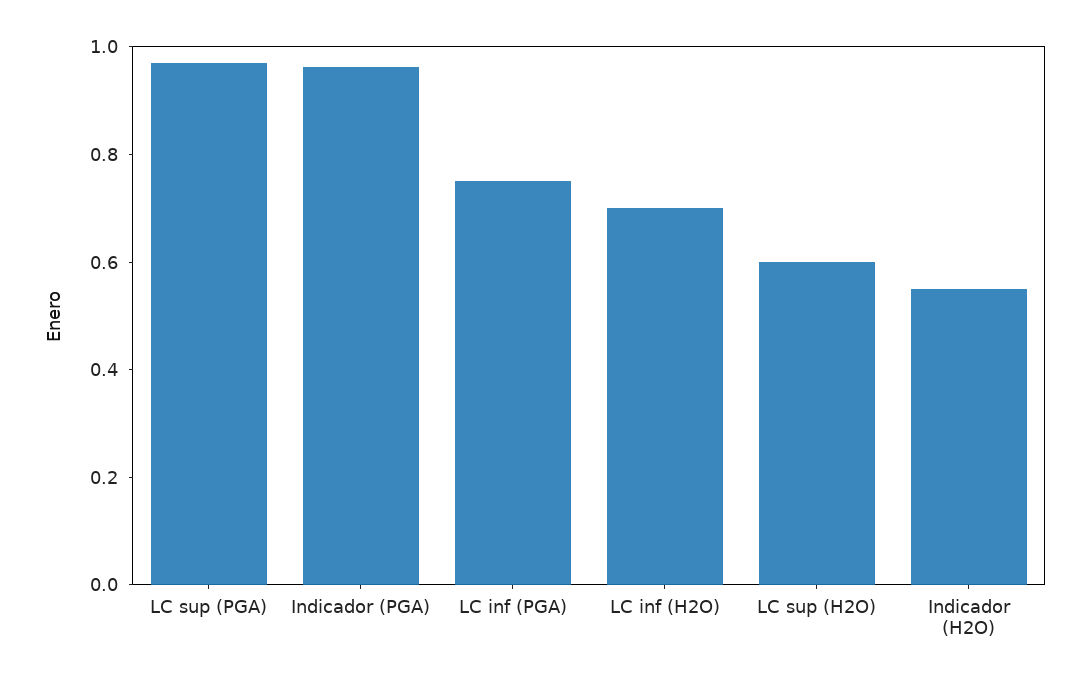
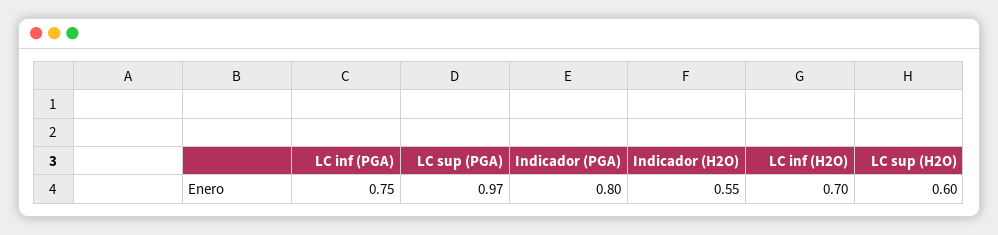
  {
    "LC sup (PGA)": 0.97,
-   "Indicador (PGA)": 0.95,
+   "Indicador (PGA)": 0.8,
    "LC inf (PGA)": 0.75,
    "LC inf (H2O)": 0.7,
    "LC sup (H2O)": 0.6,
    "Indicador (H2O)": 0.55
  }

